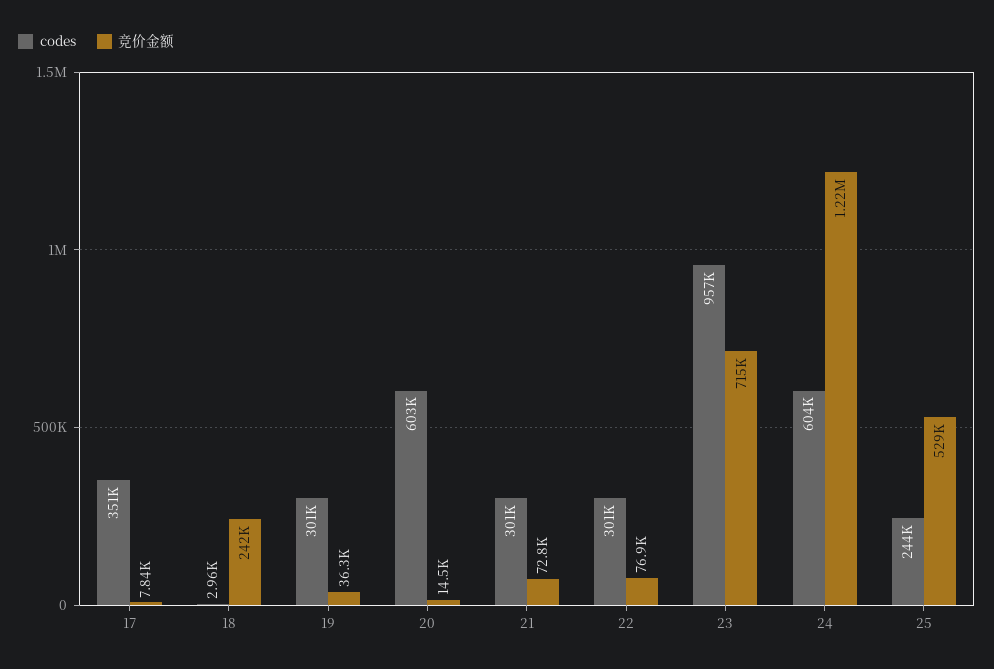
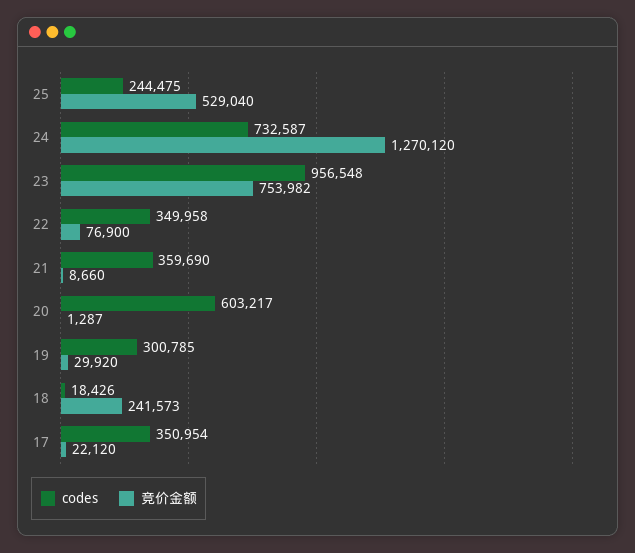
  {
    "codes": {
      "17": 350954,
-     "18": 2960,
+     "18": 18426,
      "19": 300785,
      "20": 603217,
-     "21": 301000,
+     "21": 359690,
-     "22": 301000,
+     "22": 349958,
      "23": 956548,
-     "24": 604000,
+     "24": 732587,
      "25": 244475
    },
    "竞价金额": {
-     "17": 7840,
+     "17": 22120,
      "18": 241573,
-     "19": 36300,
+     "19": 29920,
-     "20": 14500,
+     "20": 1287,
-     "21": 72800,
+     "21": 8660,
      "22": 76900,
-     "23": 715000,
+     "23": 753982,
-     "24": 1220000,
+     "24": 1270120,
      "25": 529040
    }
  }

